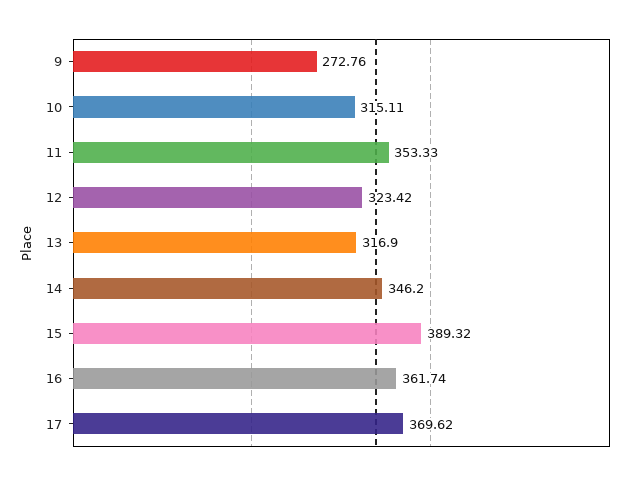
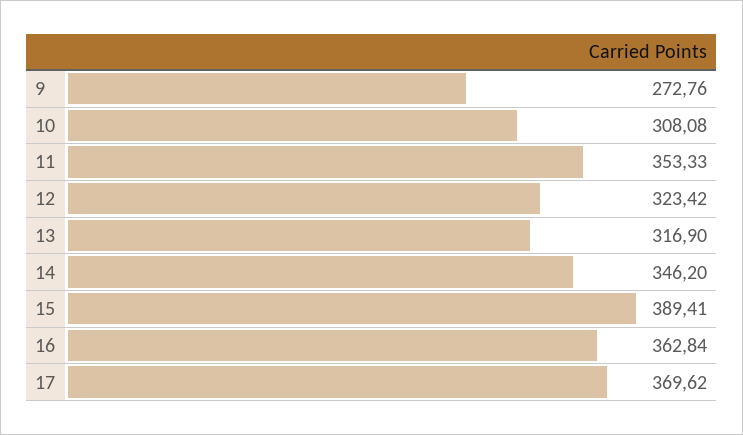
  {
    "9": 272.76,
-   "10": 315.11,
+   "10": 308.08,
    "11": 353.33,
    "12": 323.42,
    "13": 316.9,
    "14": 346.2,
-   "15": 389.32,
+   "15": 389.41,
-   "16": 361.74,
+   "16": 362.84,
    "17": 369.62
  }

